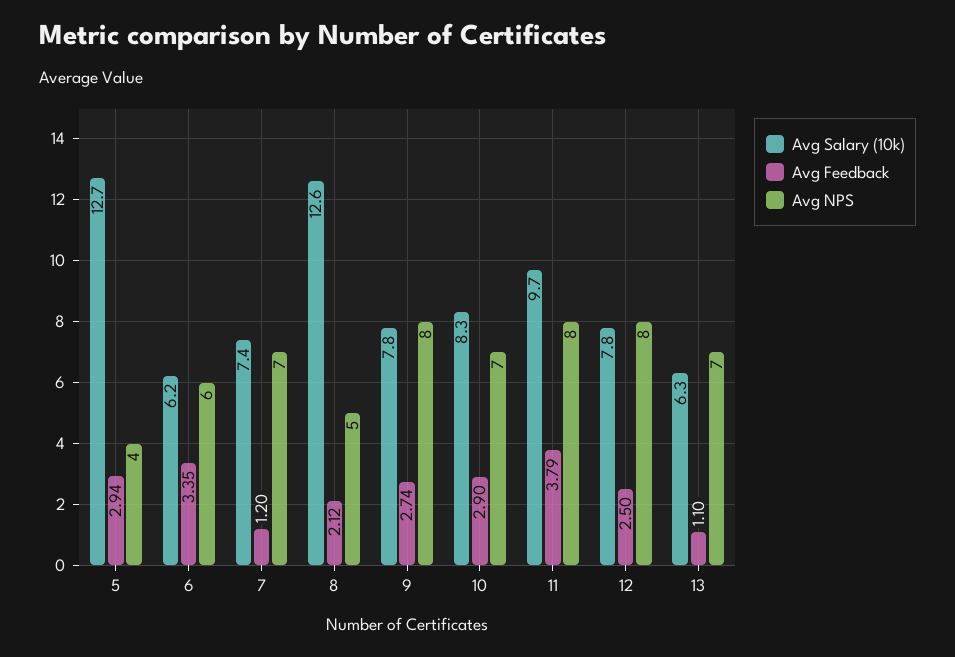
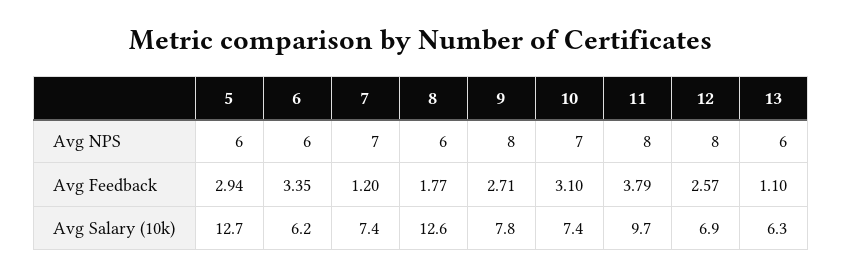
  {
    "Avg Salary (10k)": {
      "5": 12.7,
      "6": 6.2,
      "7": 7.4,
      "8": 12.6,
      "9": 7.8,
-     "10": 8.3,
+     "10": 7.4,
      "11": 9.7,
-     "12": 7.8,
+     "12": 6.9,
      "13": 6.3
    },
    "Avg Feedback": {
      "5": 2.94,
      "6": 3.35,
      "7": 1.2,
-     "8": 2.12,
+     "8": 1.77,
-     "9": 2.74,
+     "9": 2.71,
-     "10": 2.9,
+     "10": 3.1,
      "11": 3.79,
-     "12": 2.5,
+     "12": 2.57,
      "13": 1.1
    },
    "Avg NPS": {
-     "5": 4,
+     "5": 6,
      "6": 6,
      "7": 7,
-     "8": 5,
+     "8": 6,
      "9": 8,
      "10": 7,
      "11": 8,
      "12": 8,
-     "13": 7
+     "13": 6
    }
  }

